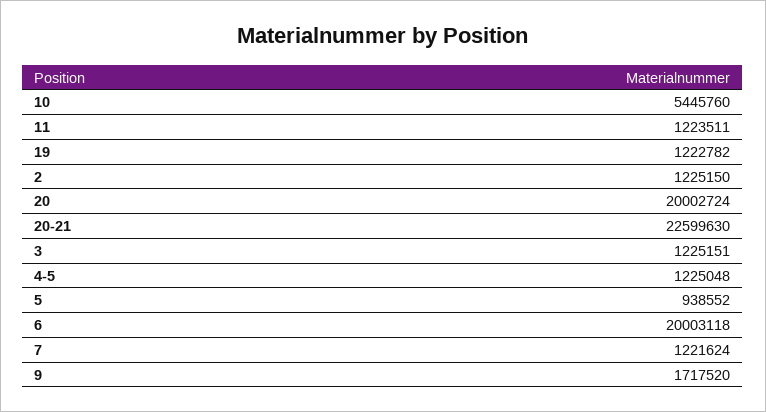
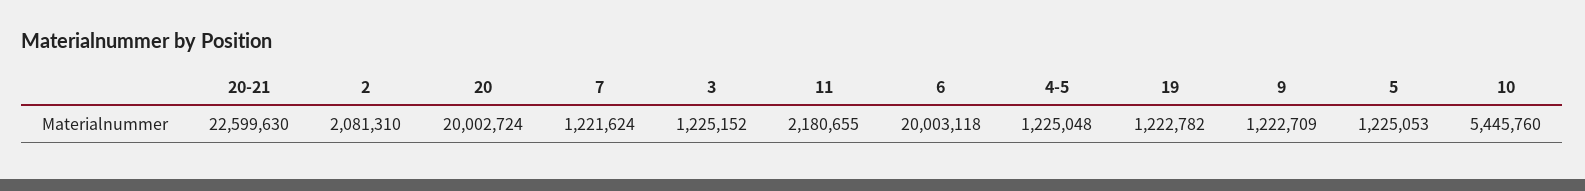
  {
    "10": 5445760,
-   "11": 1223511,
+   "11": 2180655,
    "19": 1222782,
-   "2": 1225150,
+   "2": 2081310,
    "20": 20002724,
    "20-21": 22599630,
-   "3": 1225151,
+   "3": 1225152,
    "4-5": 1225048,
-   "5": 938552,
+   "5": 1225053,
    "6": 20003118,
    "7": 1221624,
-   "9": 1717520
+   "9": 1222709
  }

